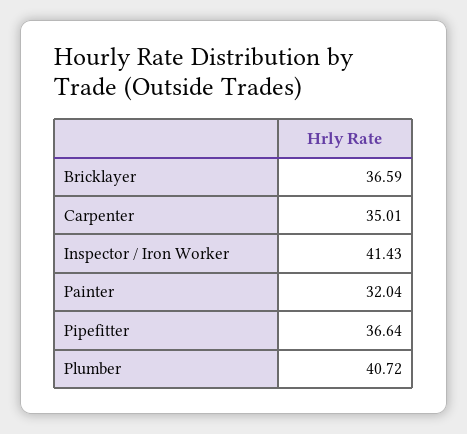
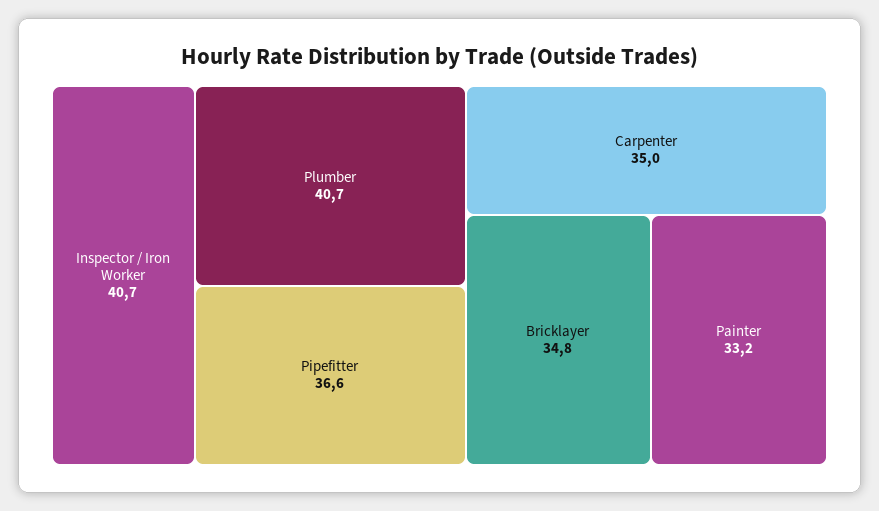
  {
-   "Bricklayer": 36.59,
+   "Bricklayer": 34.8,
    "Carpenter": 35.01,
-   "Inspector / Iron Worker": 41.43,
+   "Inspector / Iron Worker": 40.7,
-   "Painter": 32.04,
+   "Painter": 33.2,
    "Pipefitter": 36.64,
    "Plumber": 40.72
  }

